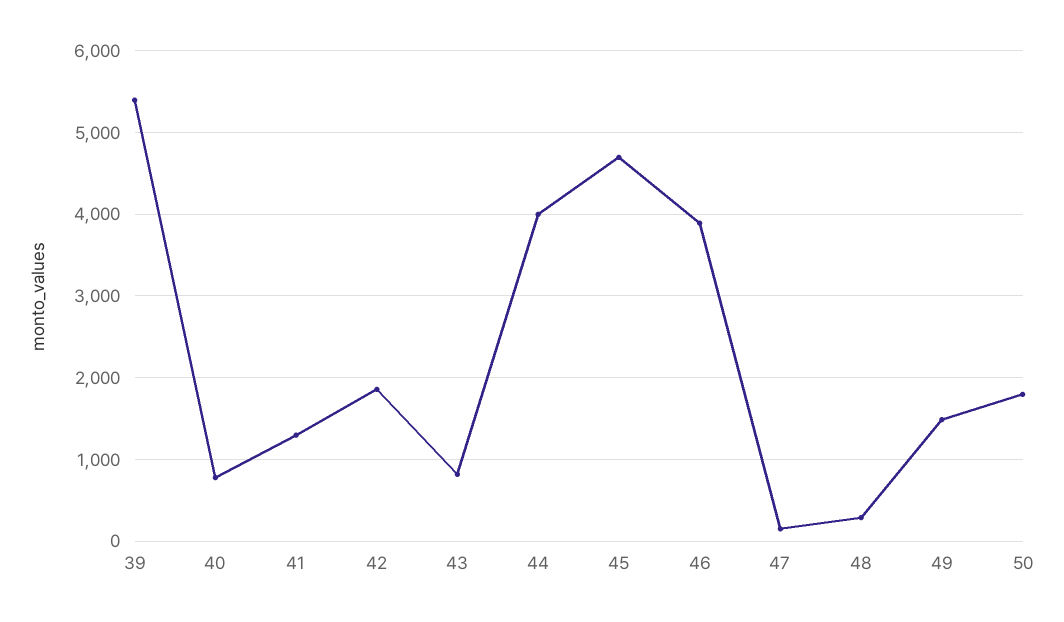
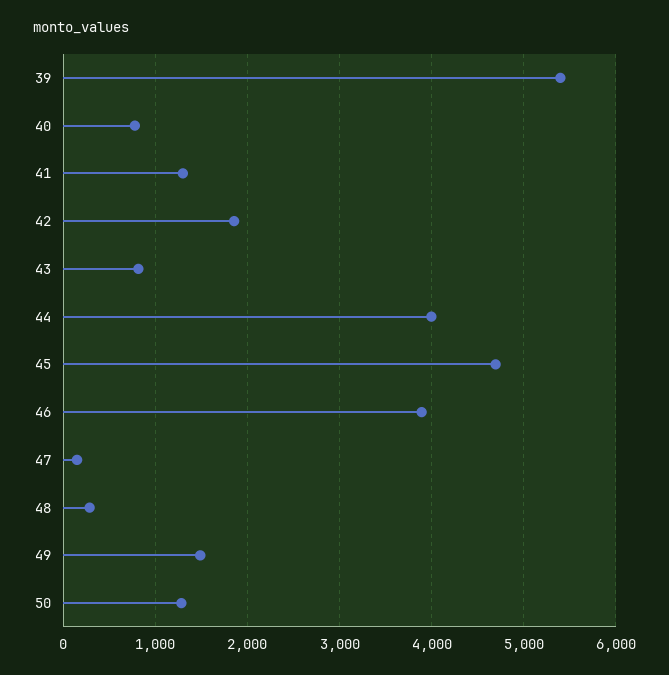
  {
    "39": 5400,
    "40": 800,
    "41": 1300,
    "42": 1900,
    "43": 800,
    "44": 4000,
    "45": 4700,
    "46": 3900,
    "47": 200,
    "48": 300,
    "49": 1500,
-   "50": 1800
+   "50": 1300
  }

